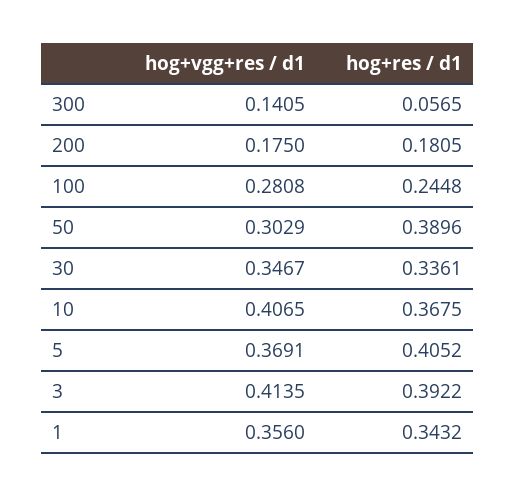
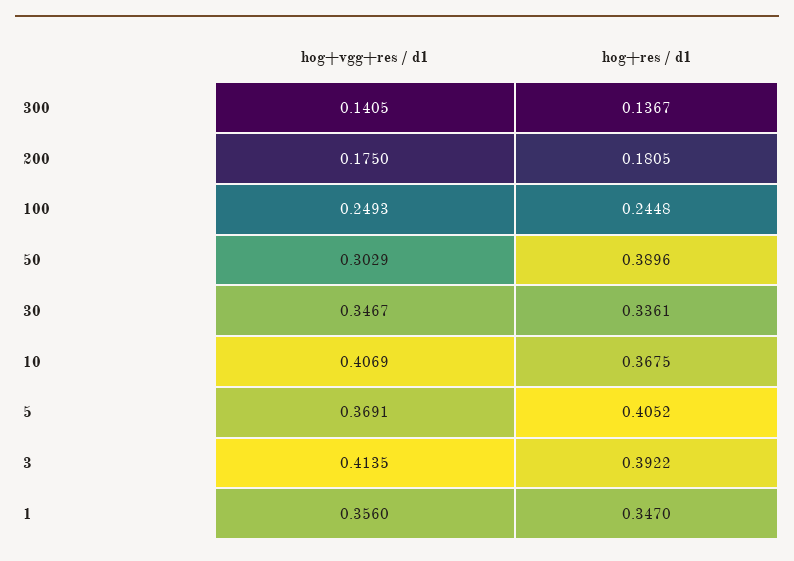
  {
    "hog+vgg+res / d1": {
      "300": 0.1405,
      "200": 0.175,
-     "100": 0.2808,
+     "100": 0.2493,
      "50": 0.3029,
      "30": 0.3467,
-     "10": 0.4065,
+     "10": 0.4069,
      "5": 0.3691,
      "3": 0.4135,
      "1": 0.356
    },
    "hog+res / d1": {
-     "300": 0.0565,
+     "300": 0.1367,
      "200": 0.1805,
      "100": 0.2448,
      "50": 0.3896,
      "30": 0.3361,
      "10": 0.3675,
      "5": 0.4052,
      "3": 0.3922,
-     "1": 0.3432
+     "1": 0.347
    }
  }

